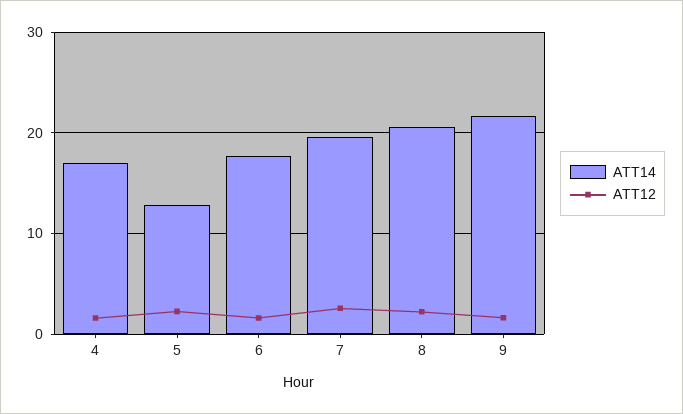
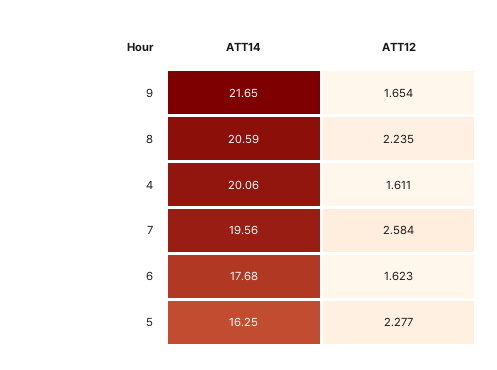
  {
    "ATT14": {
-     "4": 17,
+     "4": 20.06,
-     "5": 13,
+     "5": 16.25,
      "6": 17.68,
      "7": 19.56,
      "8": 20.59,
      "9": 21.65
    },
    "ATT12": {
      "4": 1.611,
      "5": 2.277,
      "6": 1.623,
      "7": 2.584,
      "8": 2.235,
      "9": 1.654
    }
  }

